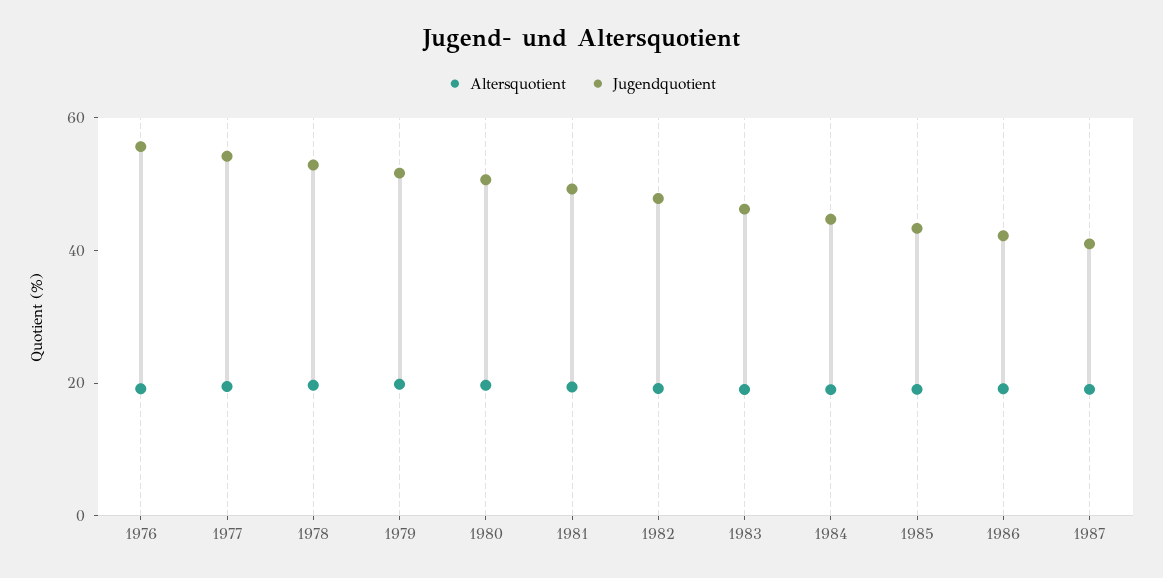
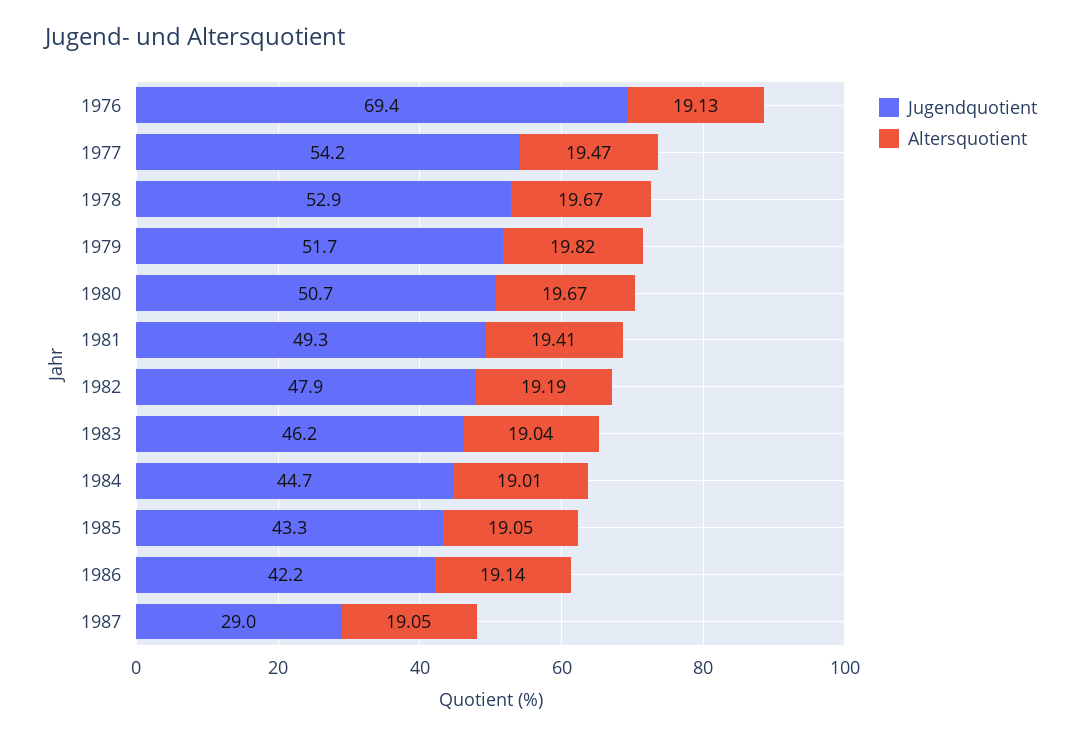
  {
    "Altersquotient": {
      "1976": 19.13,
      "1977": 19.47,
      "1978": 19.67,
      "1979": 19.82,
      "1980": 19.67,
      "1981": 19.41,
      "1982": 19.19,
      "1983": 19.04,
      "1984": 19.01,
      "1985": 19.05,
      "1986": 19.14,
      "1987": 19.05
    },
    "Jugendquotient": {
-     "1976": 55,
+     "1976": 69.4,
      "1977": 54.2,
      "1978": 52.9,
      "1979": 51.7,
      "1980": 50.7,
      "1981": 49.3,
      "1982": 47.9,
      "1983": 46.2,
      "1984": 44.7,
      "1985": 43.3,
      "1986": 42.2,
-     "1987": 40
+     "1987": 29
    }
  }

